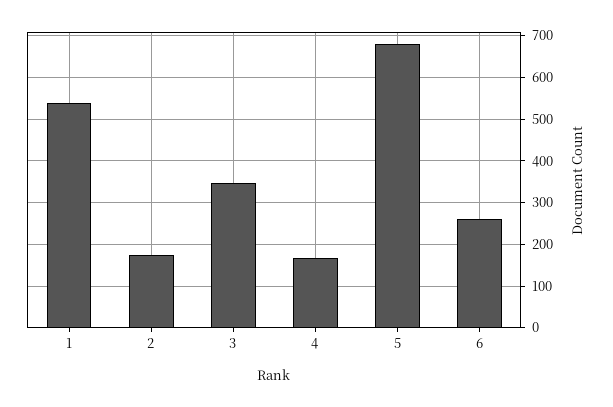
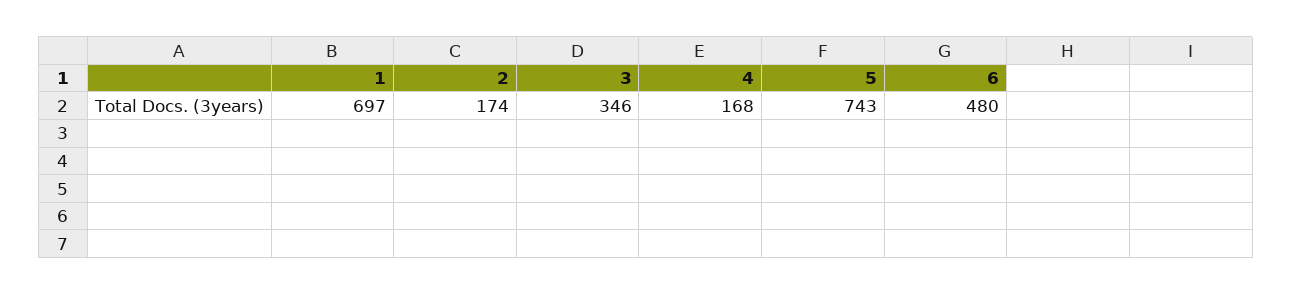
  {
-   "1": 540,
+   "1": 697,
    "2": 174,
    "3": 346,
    "4": 168,
-   "5": 680,
+   "5": 743,
-   "6": 260
+   "6": 480
  }

